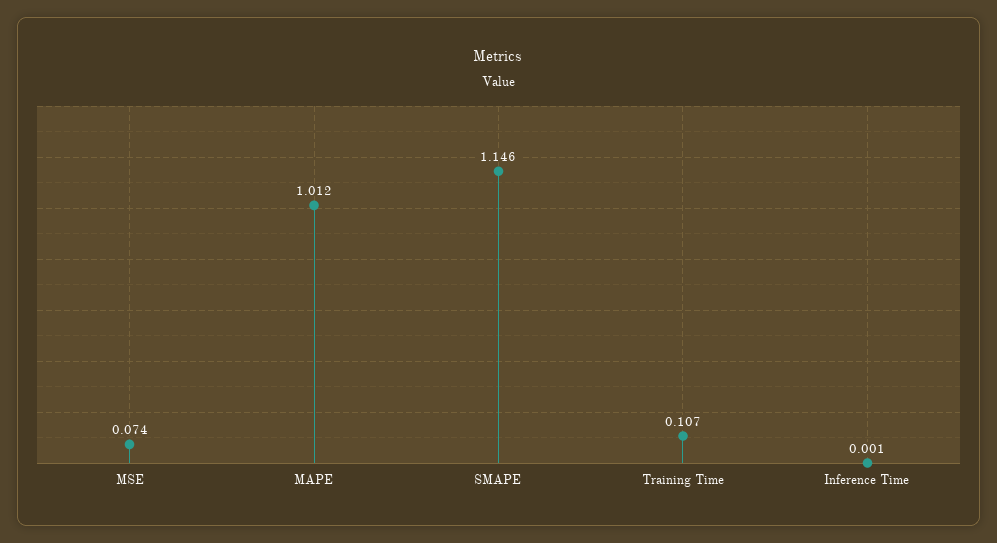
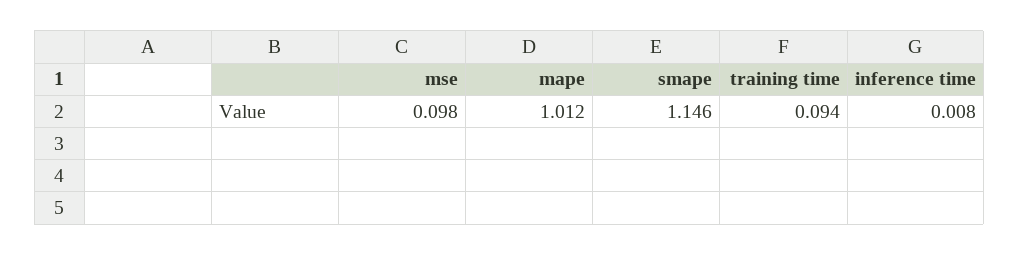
  {
-   "MSE": 0.074,
+   "MSE": 0.098,
    "MAPE": 1.012,
    "SMAPE": 1.146,
-   "Training Time": 0.107,
+   "Training Time": 0.094,
-   "Inference Time": 0.001
+   "Inference Time": 0.008
  }

